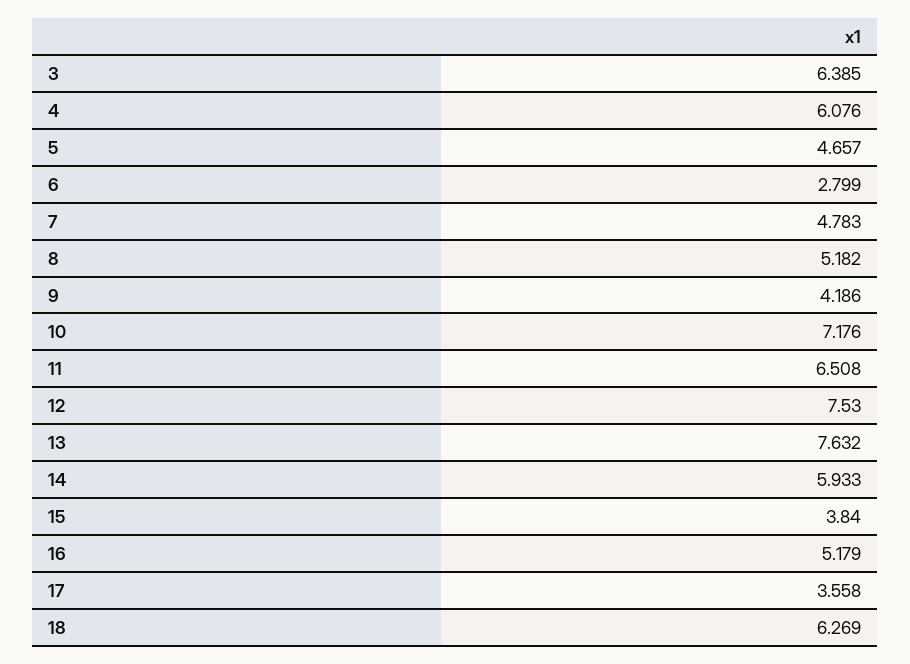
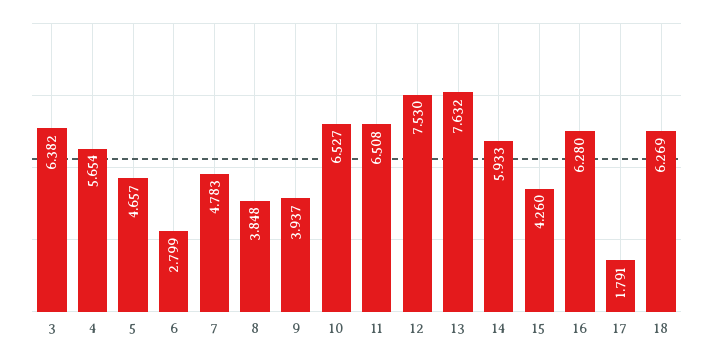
  {
-   "3": 6.385,
+   "3": 6.382,
-   "4": 6.076,
+   "4": 5.654,
    "5": 4.657,
    "6": 2.799,
    "7": 4.783,
-   "8": 5.182,
+   "8": 3.848,
-   "9": 4.186,
+   "9": 3.937,
-   "10": 7.176,
+   "10": 6.527,
    "11": 6.508,
    "12": 7.53,
    "13": 7.632,
    "14": 5.933,
-   "15": 3.84,
+   "15": 4.26,
-   "16": 5.179,
+   "16": 6.28,
-   "17": 3.558,
+   "17": 1.791,
    "18": 6.269
  }

